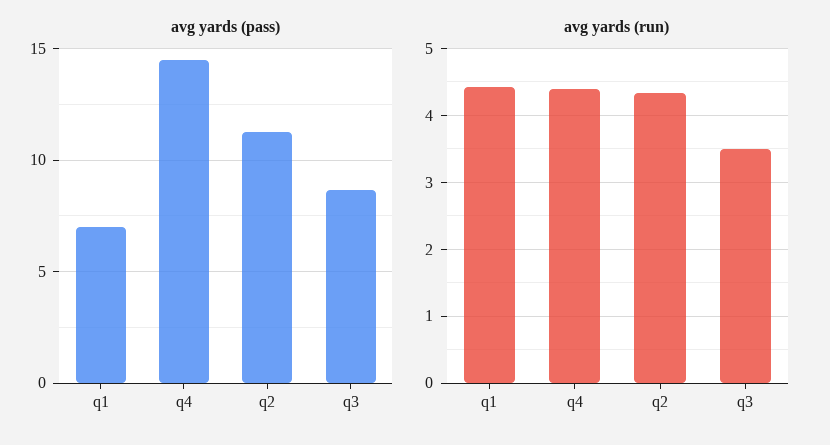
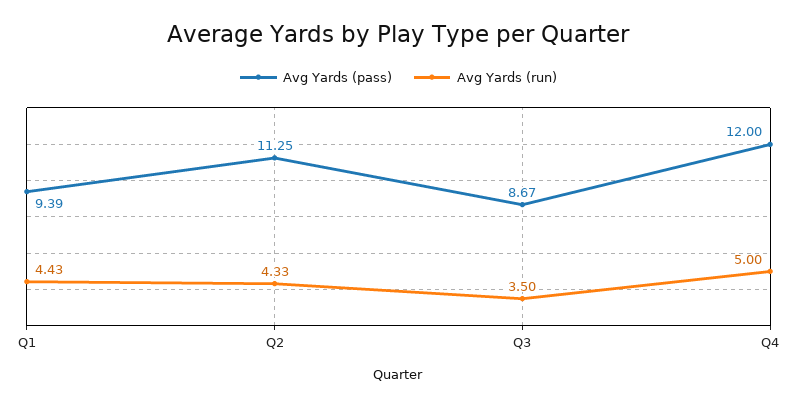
  {
    "avg yards (pass)": {
-     "q1": 7,
+     "q1": 9.39,
-     "q4": 14.5,
+     "q4": 12,
      "q2": 11.25,
      "q3": 8.67
    },
    "avg yards (run)": {
      "q1": 4.43,
-     "q4": 4.4,
+     "q4": 5,
      "q2": 4.33,
      "q3": 3.5
    }
  }

